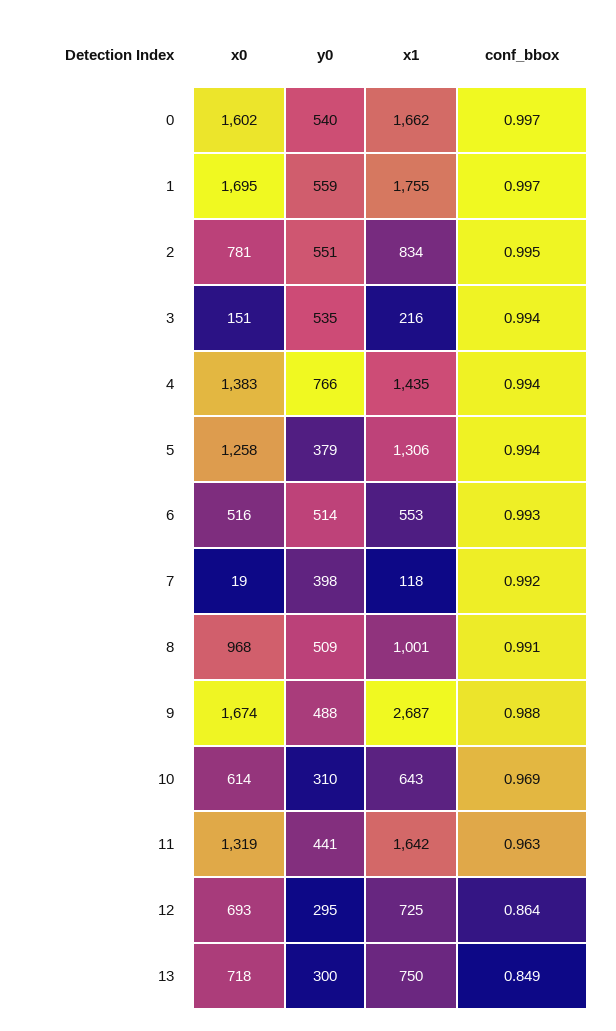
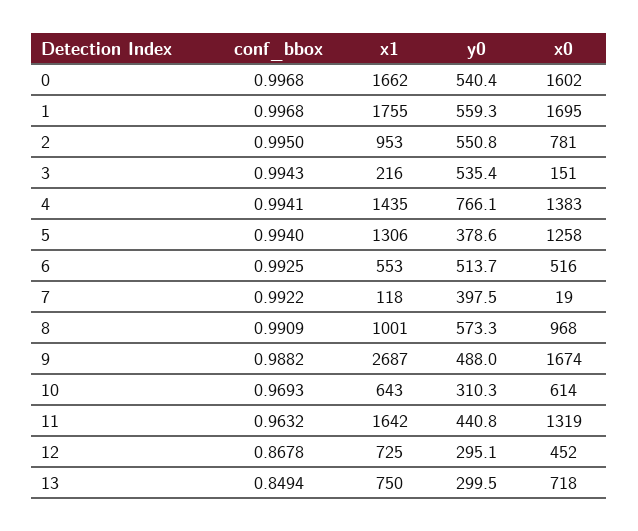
  {
    "x0": {
      "0": 1602,
      "1": 1695,
      "2": 781,
      "3": 151,
      "4": 1383,
      "5": 1258,
      "6": 516,
      "7": 19,
      "8": 968,
      "9": 1674,
      "10": 614,
      "11": 1319,
-     "12": 693,
+     "12": 452,
      "13": 718
    },
    "y0": {
      "0": 540.4,
      "1": 559.3,
      "2": 550.8,
      "3": 535.4,
      "4": 766.1,
      "5": 378.6,
      "6": 513.7,
      "7": 397.5,
-     "8": 509,
+     "8": 573.3,
      "9": 488,
      "10": 310.3,
      "11": 440.8,
      "12": 295.1,
      "13": 299.5
    },
    "x1": {
      "0": 1662,
      "1": 1755,
-     "2": 834,
+     "2": 953,
      "3": 216,
      "4": 1435,
      "5": 1306,
      "6": 553,
      "7": 118,
      "8": 1001,
      "9": 2687,
      "10": 643,
      "11": 1642,
      "12": 725,
      "13": 750
    },
    "conf_bbox": {
      "0": 0.9968,
      "1": 0.9968,
      "2": 0.995,
      "3": 0.9943,
      "4": 0.9941,
      "5": 0.994,
      "6": 0.9925,
      "7": 0.9922,
      "8": 0.9909,
      "9": 0.9882,
      "10": 0.9693,
      "11": 0.9632,
-     "12": 0.864,
+     "12": 0.8678,
      "13": 0.8494
    }
  }

